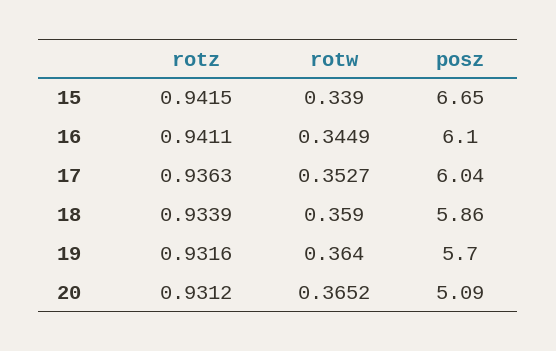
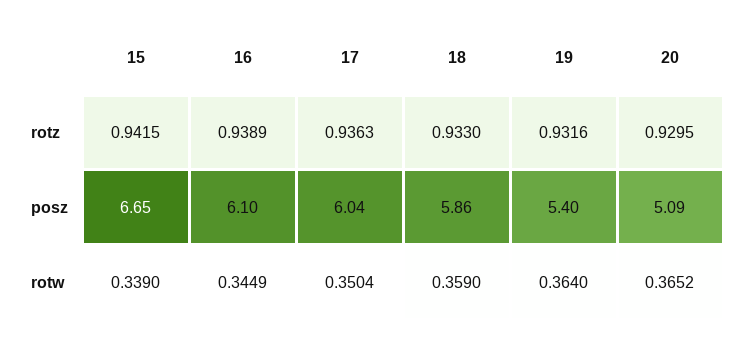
  {
    "rotz": {
      "15": 0.9415,
-     "16": 0.9411,
+     "16": 0.9389,
      "17": 0.9363,
-     "18": 0.9339,
+     "18": 0.933,
      "19": 0.9316,
-     "20": 0.9312
+     "20": 0.9295
    },
    "rotw": {
      "15": 0.339,
      "16": 0.3449,
-     "17": 0.3527,
+     "17": 0.3504,
      "18": 0.359,
      "19": 0.364,
      "20": 0.3652
    },
    "posz": {
      "15": 6.65,
      "16": 6.1,
      "17": 6.04,
      "18": 5.86,
-     "19": 5.7,
+     "19": 5.4,
      "20": 5.09
    }
  }

